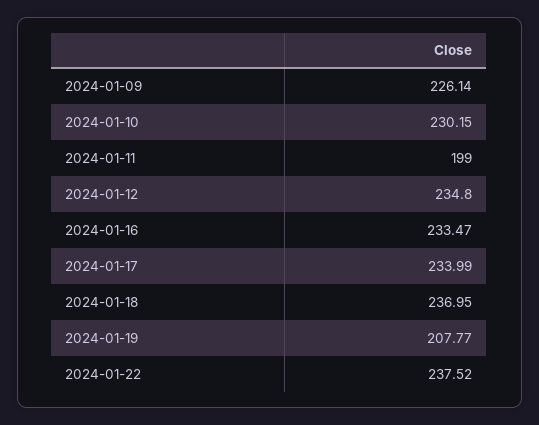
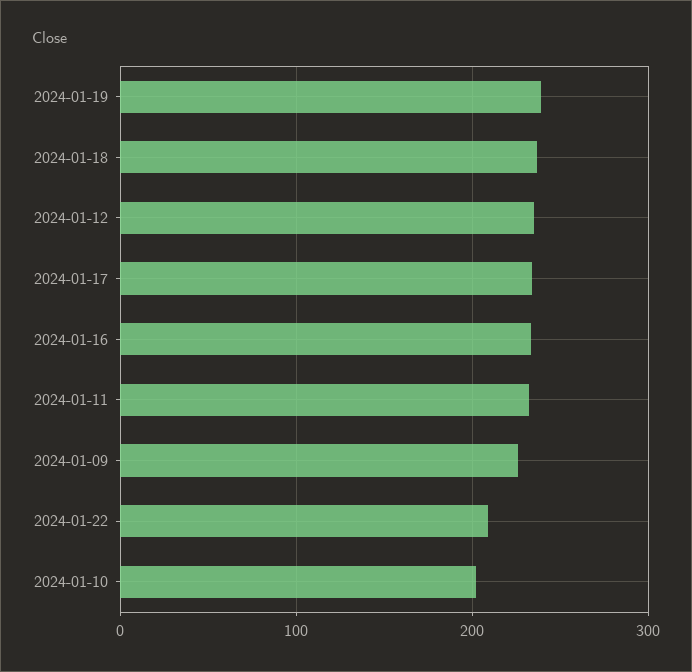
  {
    "2024-01-09": 226.14,
-   "2024-01-10": 230.15,
+   "2024-01-10": 200,
-   "2024-01-11": 199,
+   "2024-01-11": 230,
    "2024-01-12": 234.8,
    "2024-01-16": 233.47,
    "2024-01-17": 233.99,
    "2024-01-18": 236.95,
-   "2024-01-19": 207.77,
+   "2024-01-19": 240,
-   "2024-01-22": 237.52
+   "2024-01-22": 210
  }

